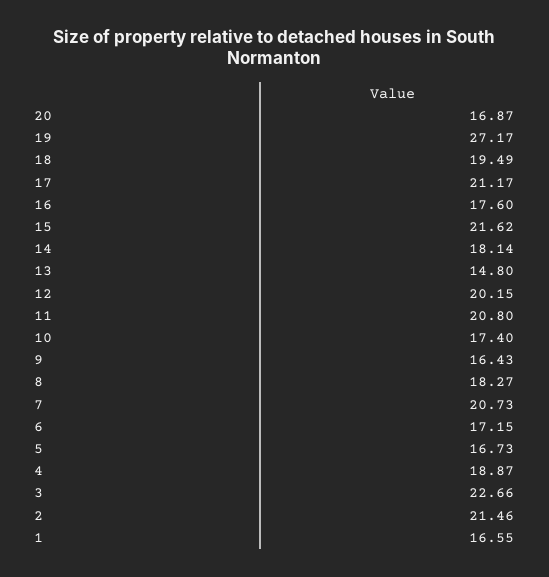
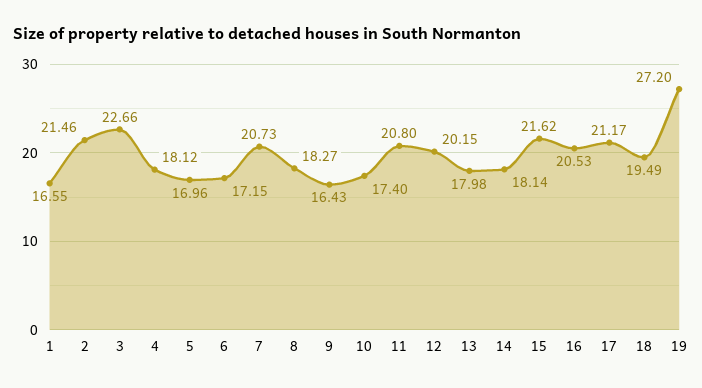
  {
-   "20": 16.87,
-   "19": 27.17,
+   "19": 27.2,
    "18": 19.49,
    "17": 21.17,
-   "16": 17.6,
+   "16": 20.53,
    "15": 21.62,
    "14": 18.14,
-   "13": 14.8,
+   "13": 17.98,
    "12": 20.15,
    "11": 20.8,
    "10": 17.4,
    "9": 16.43,
    "8": 18.27,
    "7": 20.73,
    "6": 17.15,
-   "5": 16.73,
+   "5": 16.96,
-   "4": 18.87,
+   "4": 18.12,
    "3": 22.66,
    "2": 21.46,
    "1": 16.55
  }

